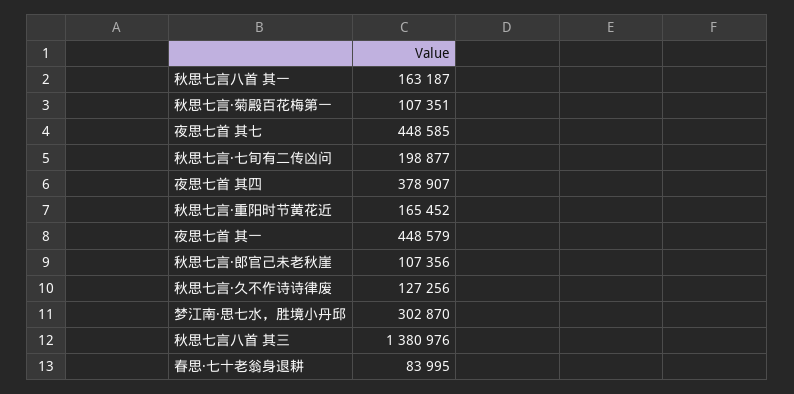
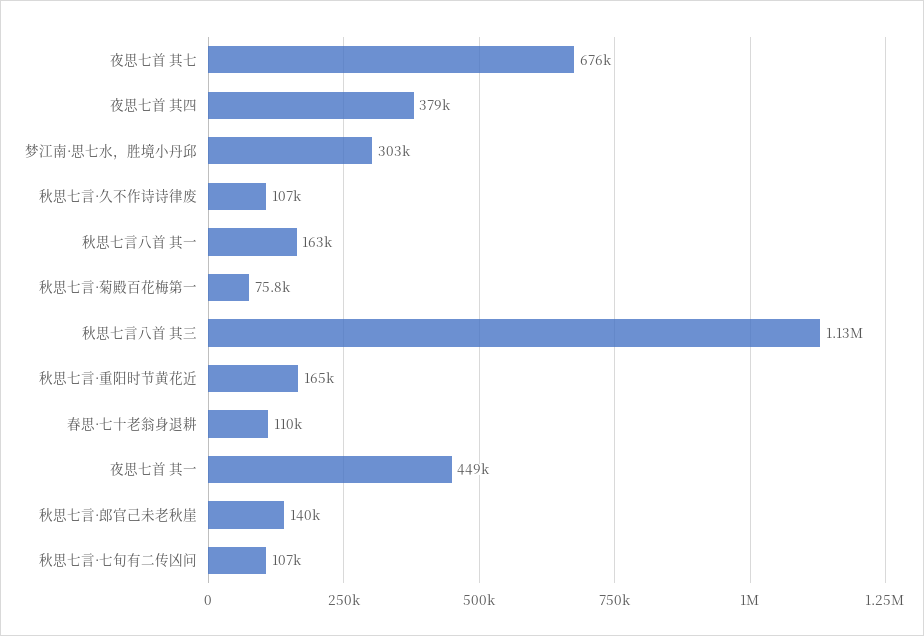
  {
    "秋思七言八首 其一": 163187,
-   "秋思七言·菊殿百花梅第一": 107351,
+   "秋思七言·菊殿百花梅第一": 75800,
-   "夜思七首 其七": 448585,
+   "夜思七首 其七": 676000,
-   "秋思七言·七旬有二传凶问": 198877,
+   "秋思七言·七旬有二传凶问": 107000,
    "夜思七首 其四": 378907,
    "秋思七言·重阳时节黄花近": 165452,
    "夜思七首 其一": 448579,
-   "秋思七言·郎官己未老秋崖": 107356,
+   "秋思七言·郎官己未老秋崖": 140000,
-   "秋思七言·久不作诗诗律废": 127256,
+   "秋思七言·久不作诗诗律废": 107000,
    "梦江南·思七水，胜境小丹邱": 302870,
-   "秋思七言八首 其三": 1380976,
+   "秋思七言八首 其三": 1130000,
-   "春思·七十老翁身退耕": 83995
+   "春思·七十老翁身退耕": 110000
  }

